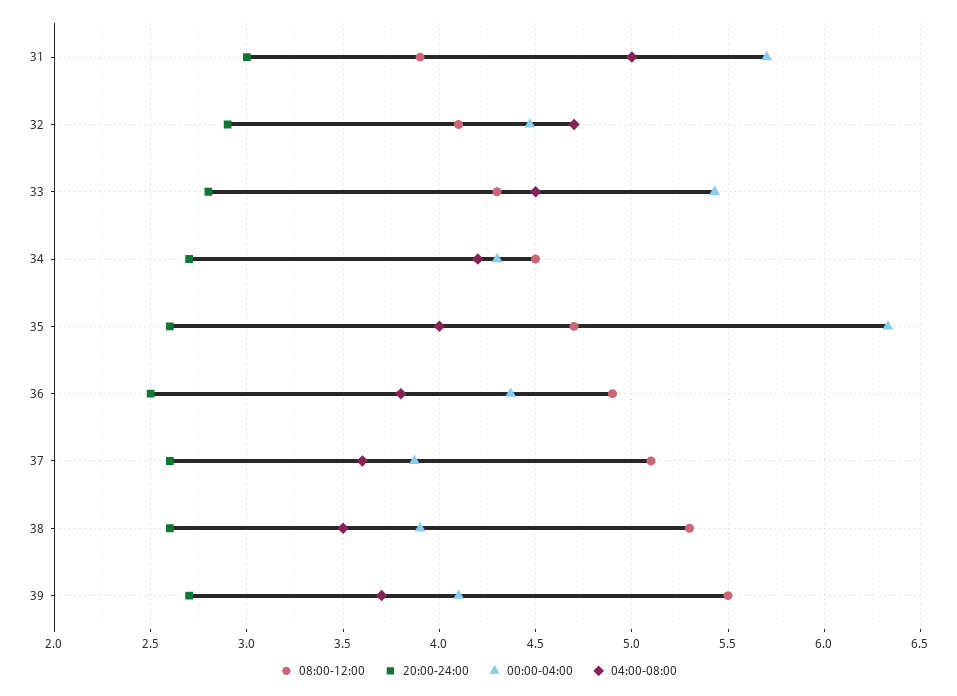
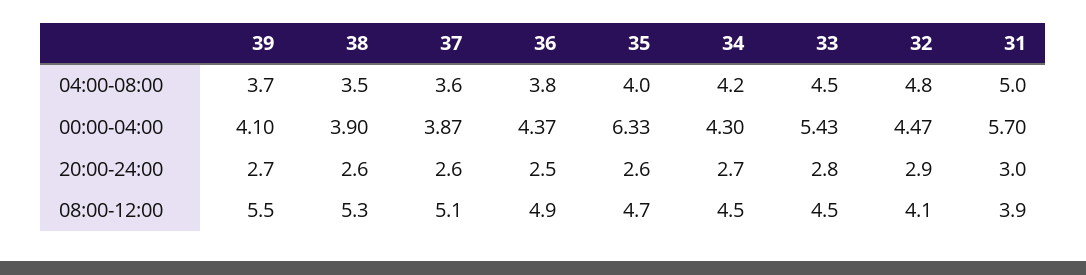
  {
    "08:00-12:00": {
      "31": 3.9,
      "32": 4.1,
-     "33": 4.3,
+     "33": 4.5,
      "34": 4.5,
      "35": 4.7,
      "36": 4.9,
      "37": 5.1,
      "38": 5.3,
      "39": 5.5
    },
    "20:00-24:00": {
      "31": 3,
      "32": 2.9,
      "33": 2.8,
      "34": 2.7,
      "35": 2.6,
      "36": 2.5,
      "37": 2.6,
      "38": 2.6,
      "39": 2.7
    },
    "00:00-04:00": {
      "31": 5.7,
      "32": 4.47,
      "33": 5.43,
      "34": 4.3,
      "35": 6.33,
      "36": 4.37,
      "37": 3.87,
      "38": 3.9,
      "39": 4.1
    },
    "04:00-08:00": {
      "31": 5,
-     "32": 4.7,
+     "32": 4.8,
      "33": 4.5,
      "34": 4.2,
      "35": 4,
      "36": 3.8,
      "37": 3.6,
      "38": 3.5,
      "39": 3.7
    }
  }

